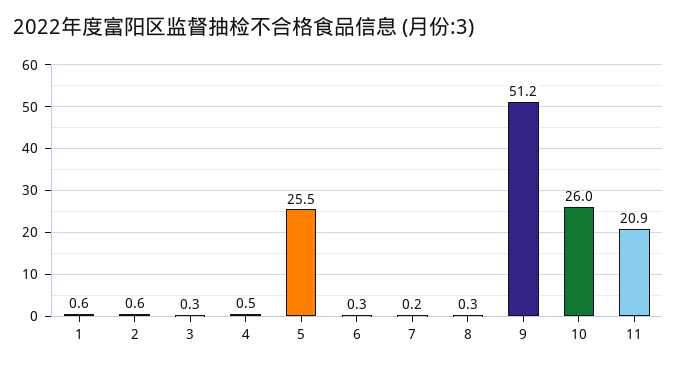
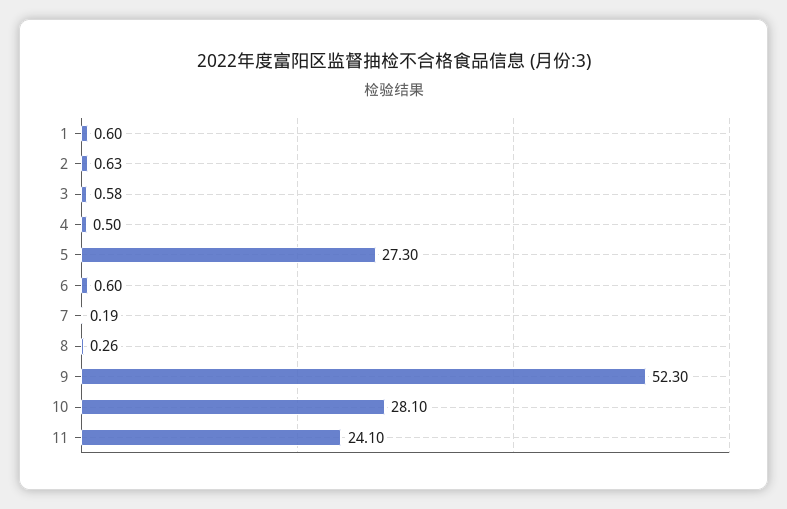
  {
    "1": 0.6,
    "2": 0.63,
-   "3": 0.3,
+   "3": 0.58,
    "4": 0.5,
-   "5": 25.5,
+   "5": 27.3,
-   "6": 0.3,
+   "6": 0.6,
    "7": 0.19,
    "8": 0.26,
-   "9": 51.2,
+   "9": 52.3,
-   "10": 26,
+   "10": 28.1,
-   "11": 20.9
+   "11": 24.1
  }

